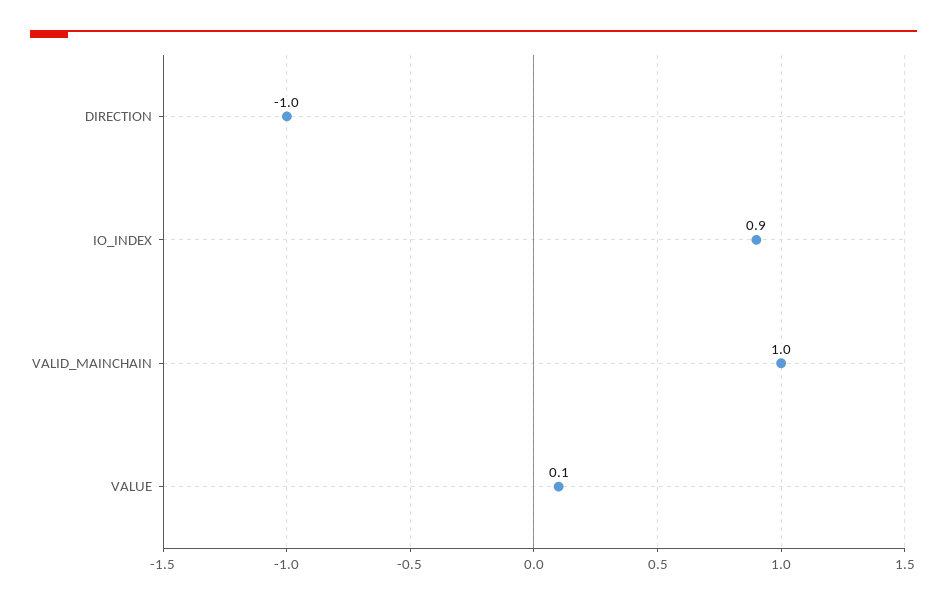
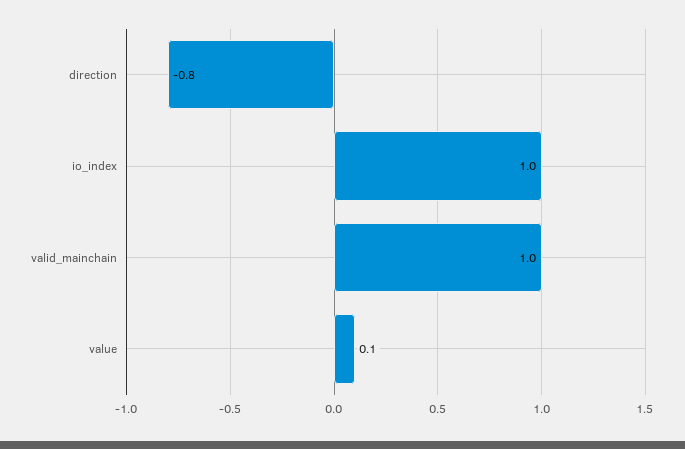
  {
-   "DIRECTION": -1,
+   "DIRECTION": -0.8,
-   "IO_INDEX": 0.9,
+   "IO_INDEX": 1,
    "VALID_MAINCHAIN": 1,
    "VALUE": 0.1
  }

